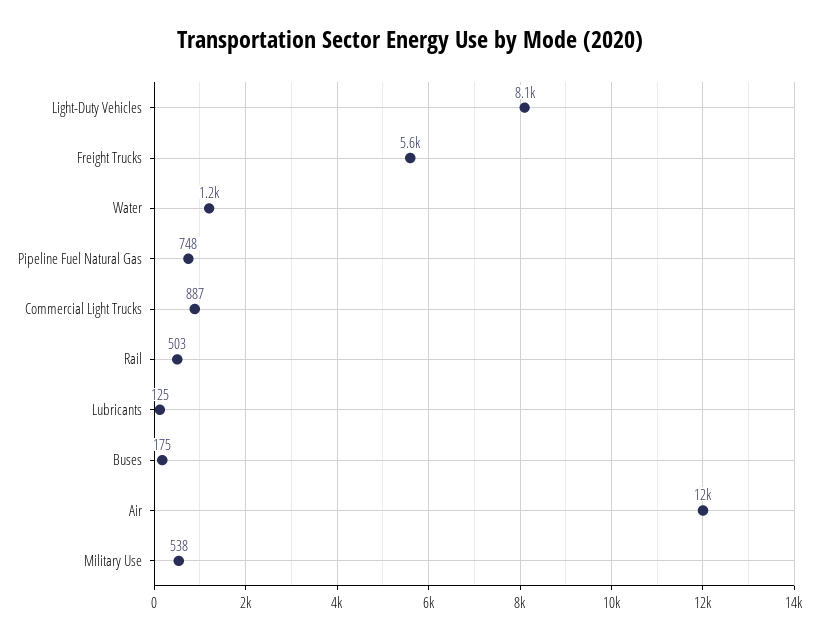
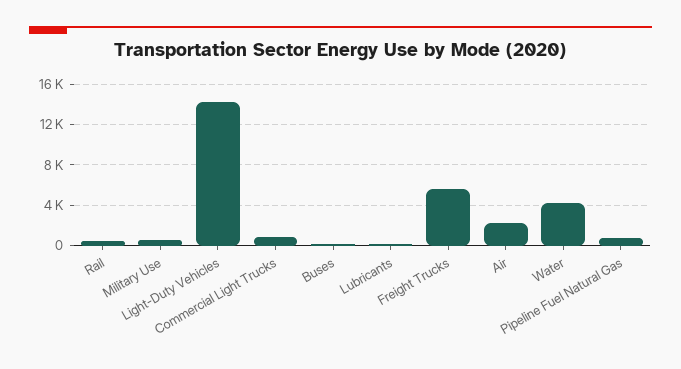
  {
-   "Light-Duty Vehicles": 8100,
+   "Light-Duty Vehicles": 14000,
    "Freight Trucks": 5600,
-   "Water": 1200,
+   "Water": 4000,
    "Pipeline Fuel Natural Gas": 748,
    "Commercial Light Trucks": 887,
    "Rail": 503,
    "Lubricants": 125,
    "Buses": 175,
-   "Air": 12000,
+   "Air": 2000,
    "Military Use": 538
  }

